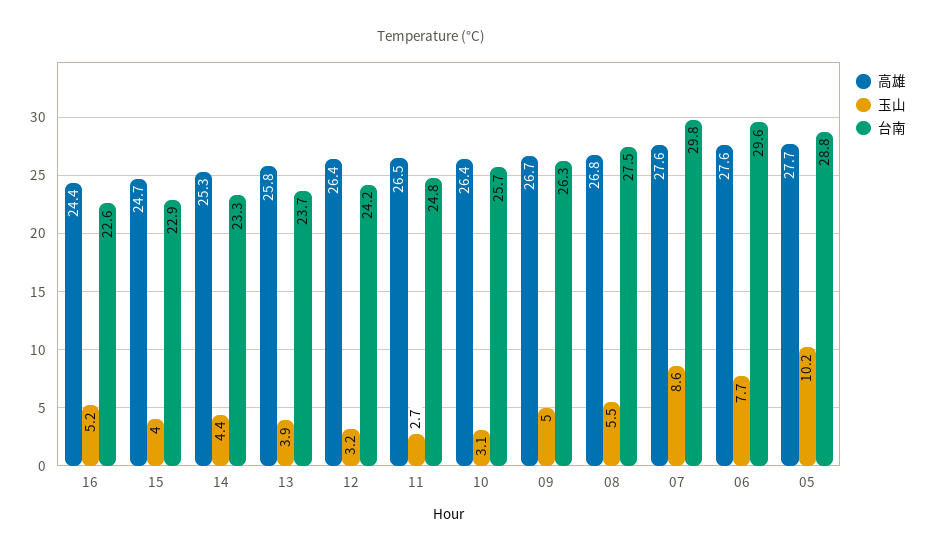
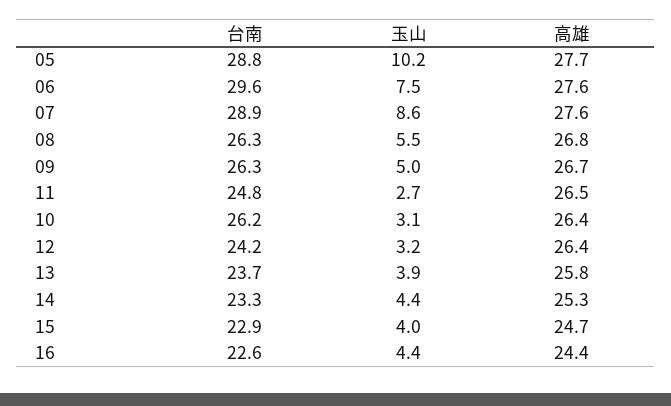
  {
    "高雄": {
      "16": 24.4,
      "15": 24.7,
      "14": 25.3,
      "13": 25.8,
      "12": 26.4,
      "11": 26.5,
      "10": 26.4,
      "09": 26.7,
      "08": 26.8,
      "07": 27.6,
      "06": 27.6,
      "05": 27.7
    },
    "玉山": {
-     "16": 5.2,
+     "16": 4.4,
      "15": 4,
      "14": 4.4,
      "13": 3.9,
      "12": 3.2,
      "11": 2.7,
      "10": 3.1,
      "09": 5,
      "08": 5.5,
      "07": 8.6,
-     "06": 7.7,
+     "06": 7.5,
      "05": 10.2
    },
    "台南": {
      "16": 22.6,
      "15": 22.9,
      "14": 23.3,
      "13": 23.7,
      "12": 24.2,
      "11": 24.8,
-     "10": 25.7,
+     "10": 26.2,
      "09": 26.3,
-     "08": 27.5,
+     "08": 26.3,
-     "07": 29.8,
+     "07": 28.9,
      "06": 29.6,
      "05": 28.8
    }
  }

